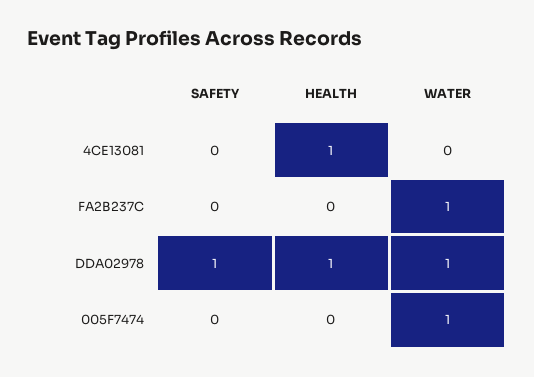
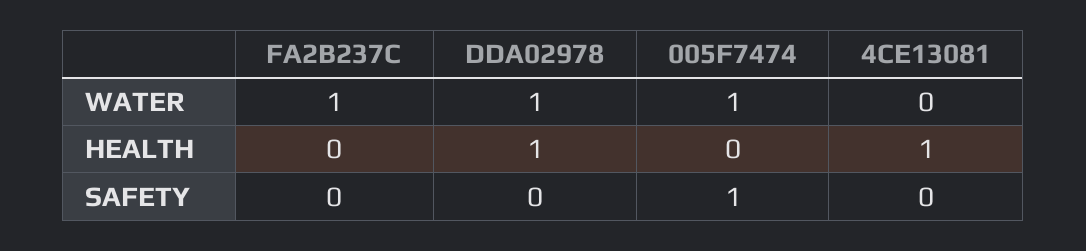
  {
    "SAFETY": {
      "4CE13081": 0,
      "FA2B237C": 0,
-     "DDA02978": 1,
+     "DDA02978": 0,
-     "005F7474": 0
+     "005F7474": 1
    },
    "HEALTH": {
      "4CE13081": 1,
      "FA2B237C": 0,
      "DDA02978": 1,
      "005F7474": 0
    },
    "WATER": {
      "4CE13081": 0,
      "FA2B237C": 1,
      "DDA02978": 1,
      "005F7474": 1
    }
  }

